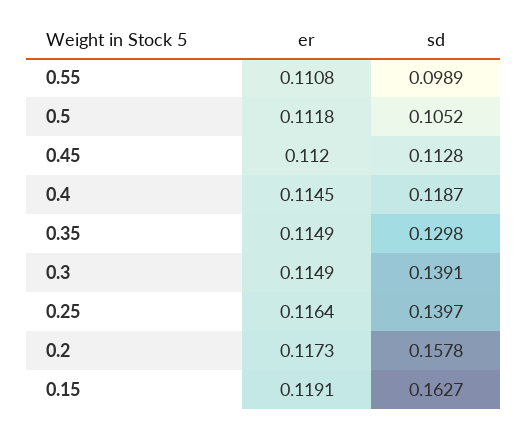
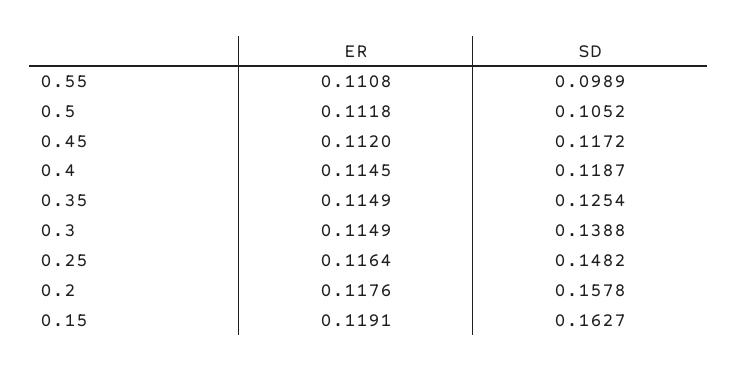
  {
    "er": {
      "0.55": 0.1108,
      "0.5": 0.1118,
      "0.45": 0.112,
      "0.4": 0.1145,
      "0.35": 0.1149,
      "0.3": 0.1149,
      "0.25": 0.1164,
-     "0.2": 0.1173,
+     "0.2": 0.1176,
      "0.15": 0.1191
    },
    "sd": {
      "0.55": 0.0989,
      "0.5": 0.1052,
-     "0.45": 0.1128,
+     "0.45": 0.1172,
      "0.4": 0.1187,
-     "0.35": 0.1298,
+     "0.35": 0.1254,
-     "0.3": 0.1391,
+     "0.3": 0.1388,
-     "0.25": 0.1397,
+     "0.25": 0.1482,
      "0.2": 0.1578,
      "0.15": 0.1627
    }
  }

